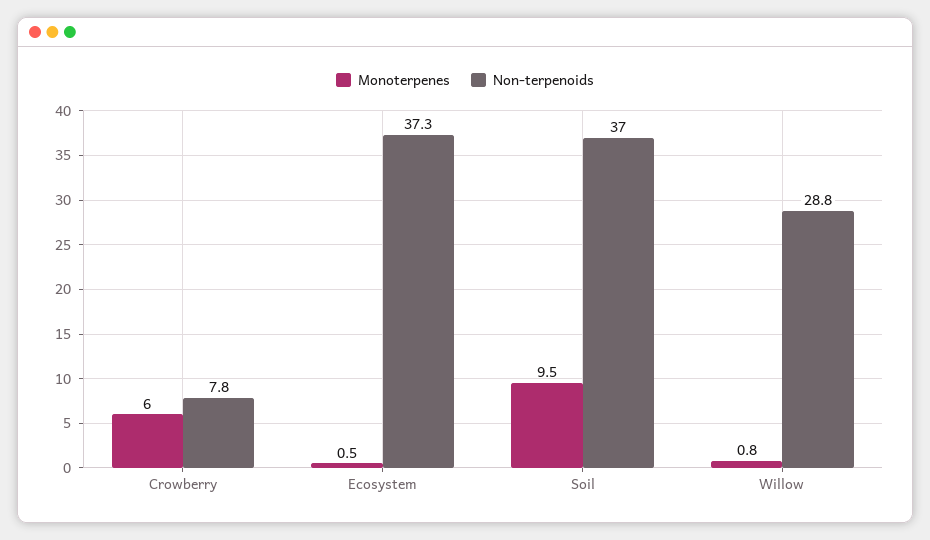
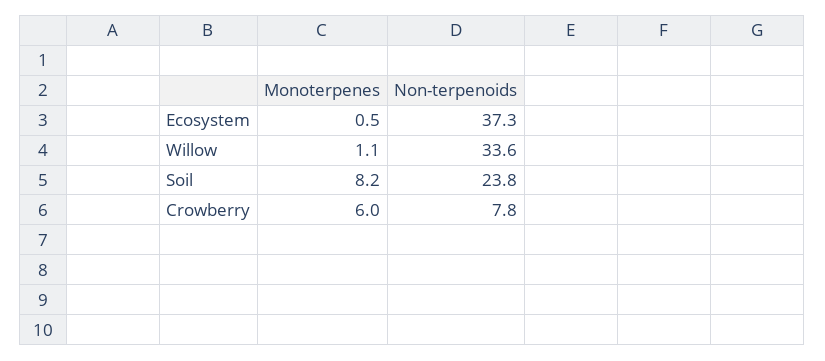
  {
    "Monoterpenes": {
      "Crowberry": 6,
      "Ecosystem": 0.5,
-     "Soil": 9.5,
+     "Soil": 8.2,
-     "Willow": 0.8
+     "Willow": 1.1
    },
    "Non-terpenoids": {
      "Crowberry": 7.8,
      "Ecosystem": 37.3,
-     "Soil": 37,
+     "Soil": 23.8,
-     "Willow": 28.8
+     "Willow": 33.6
    }
  }

